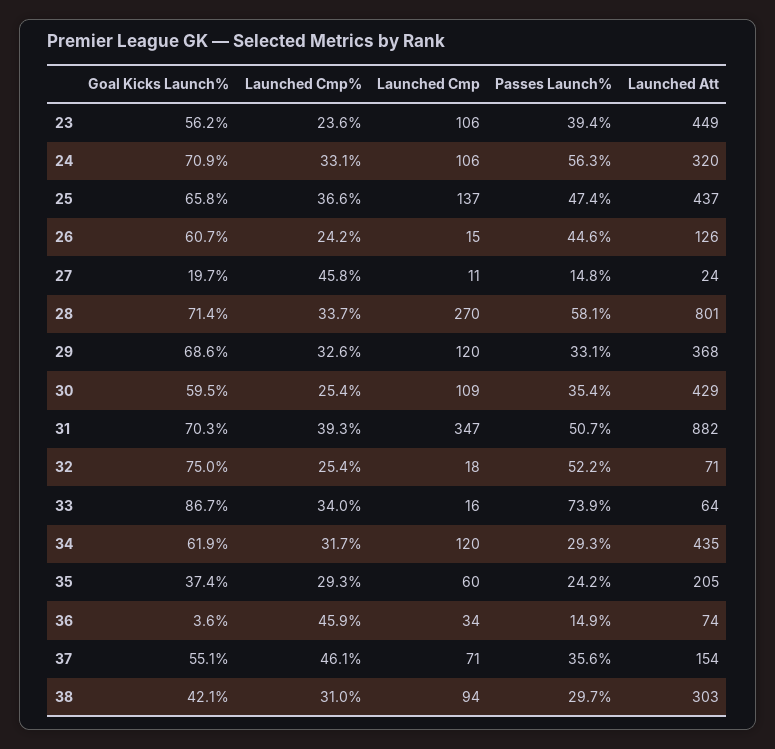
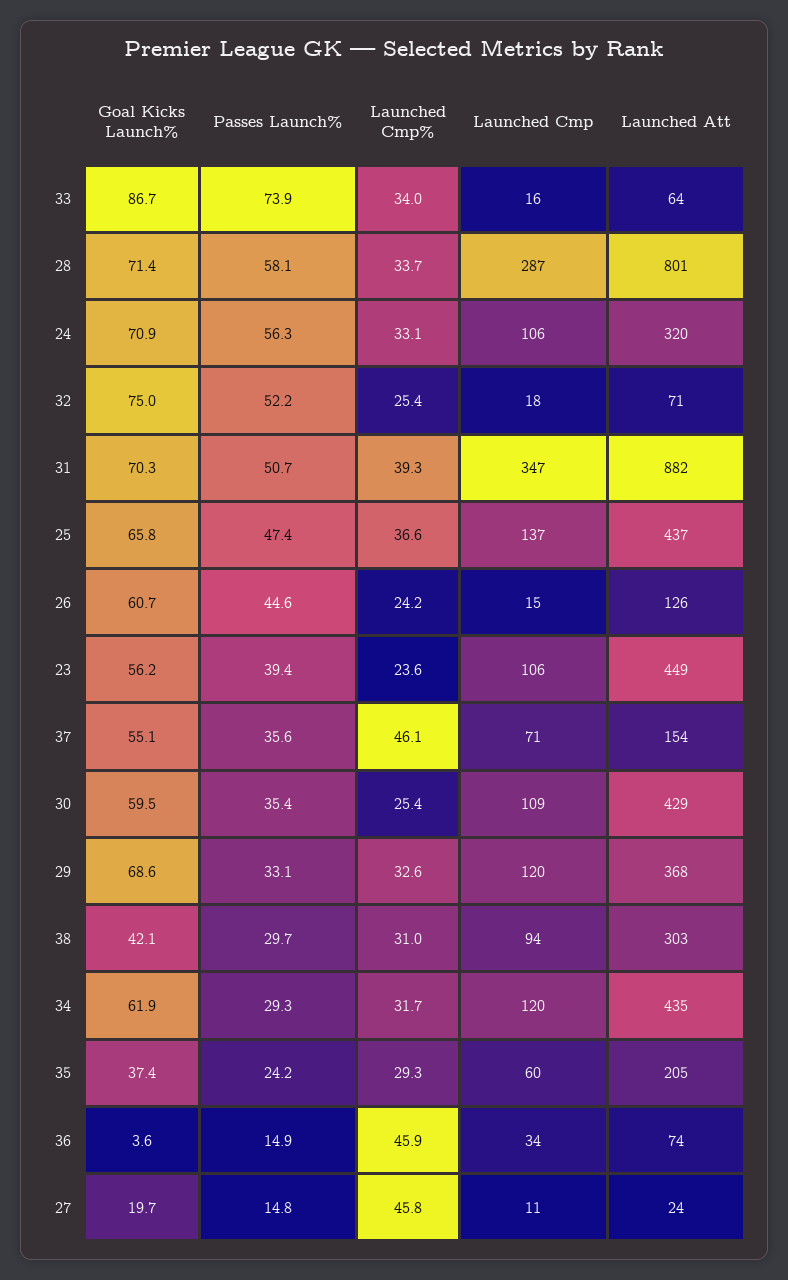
  {
    "Goal Kicks Launch%": {
      "23": 56.2,
      "24": 70.9,
      "25": 65.8,
      "26": 60.7,
      "27": 19.7,
      "28": 71.4,
      "29": 68.6,
      "30": 59.5,
      "31": 70.3,
      "32": 75,
      "33": 86.7,
      "34": 61.9,
      "35": 37.4,
      "36": 3.6,
      "37": 55.1,
      "38": 42.1
    },
    "Launched Cmp%": {
      "23": 23.6,
      "24": 33.1,
      "25": 36.6,
      "26": 24.2,
      "27": 45.8,
      "28": 33.7,
      "29": 32.6,
      "30": 25.4,
      "31": 39.3,
      "32": 25.4,
      "33": 34,
      "34": 31.7,
      "35": 29.3,
      "36": 45.9,
      "37": 46.1,
      "38": 31
    },
    "Launched Cmp": {
      "23": 106,
      "24": 106,
      "25": 137,
      "26": 15,
      "27": 11,
-     "28": 270,
+     "28": 287,
      "29": 120,
      "30": 109,
      "31": 347,
      "32": 18,
      "33": 16,
      "34": 120,
      "35": 60,
      "36": 34,
      "37": 71,
      "38": 94
    },
    "Passes Launch%": {
      "23": 39.4,
      "24": 56.3,
      "25": 47.4,
      "26": 44.6,
      "27": 14.8,
      "28": 58.1,
      "29": 33.1,
      "30": 35.4,
      "31": 50.7,
      "32": 52.2,
      "33": 73.9,
      "34": 29.3,
      "35": 24.2,
      "36": 14.9,
      "37": 35.6,
      "38": 29.7
    },
    "Launched Att": {
      "23": 449,
      "24": 320,
      "25": 437,
      "26": 126,
      "27": 24,
      "28": 801,
      "29": 368,
      "30": 429,
      "31": 882,
      "32": 71,
      "33": 64,
      "34": 435,
      "35": 205,
      "36": 74,
      "37": 154,
      "38": 303
    }
  }

